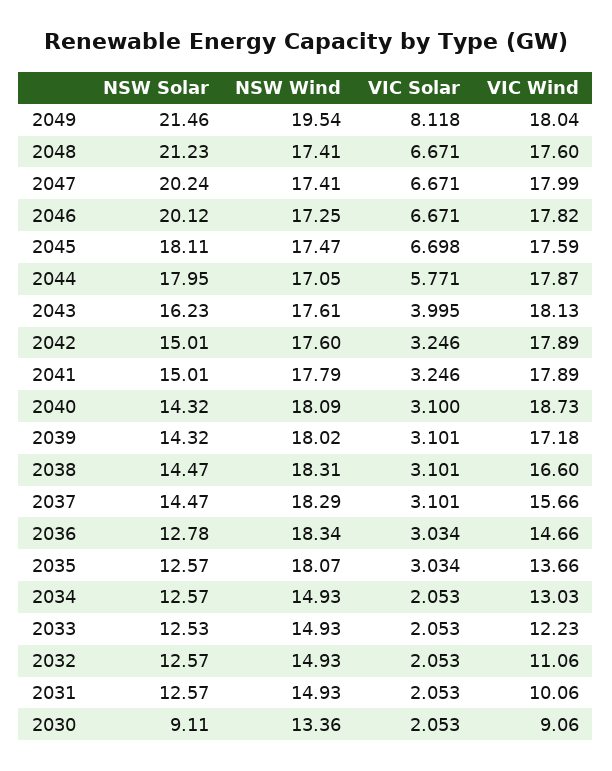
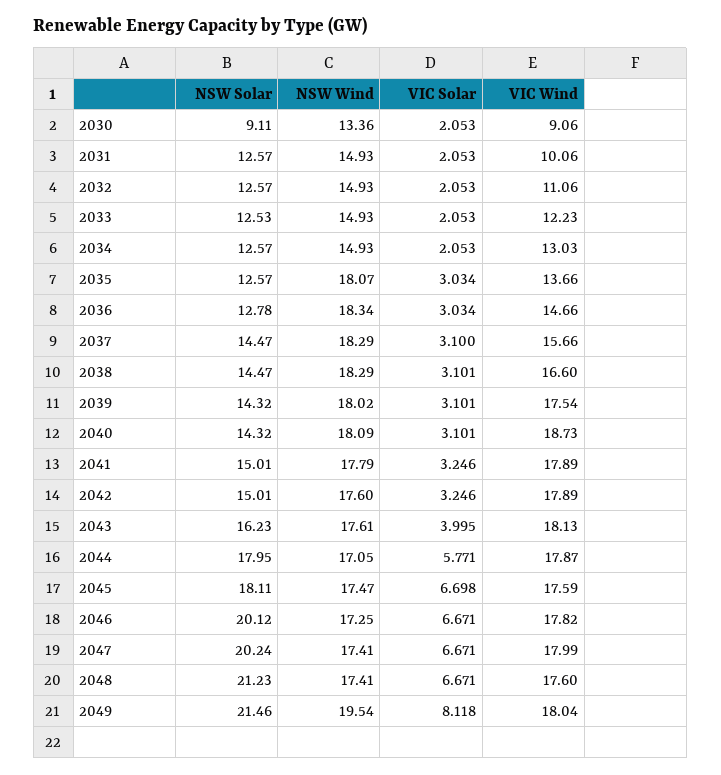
  {
    "NSW Solar": {
      "2049": 21.46,
      "2048": 21.23,
      "2047": 20.24,
      "2046": 20.12,
      "2045": 18.11,
      "2044": 17.95,
      "2043": 16.23,
      "2042": 15.01,
      "2041": 15.01,
      "2040": 14.32,
      "2039": 14.32,
      "2038": 14.47,
      "2037": 14.47,
      "2036": 12.78,
      "2035": 12.57,
      "2034": 12.57,
      "2033": 12.53,
      "2032": 12.57,
      "2031": 12.57,
      "2030": 9.11
    },
    "NSW Wind": {
      "2049": 19.54,
      "2048": 17.41,
      "2047": 17.41,
      "2046": 17.25,
      "2045": 17.47,
      "2044": 17.05,
      "2043": 17.61,
      "2042": 17.6,
      "2041": 17.79,
      "2040": 18.09,
      "2039": 18.02,
-     "2038": 18.31,
+     "2038": 18.29,
      "2037": 18.29,
      "2036": 18.34,
      "2035": 18.07,
      "2034": 14.93,
      "2033": 14.93,
      "2032": 14.93,
      "2031": 14.93,
      "2030": 13.36
    },
    "VIC Solar": {
      "2049": 8.118,
      "2048": 6.671,
      "2047": 6.671,
      "2046": 6.671,
      "2045": 6.698,
      "2044": 5.771,
      "2043": 3.995,
      "2042": 3.246,
      "2041": 3.246,
-     "2040": 3.1,
+     "2040": 3.101,
      "2039": 3.101,
      "2038": 3.101,
-     "2037": 3.101,
+     "2037": 3.1,
      "2036": 3.034,
      "2035": 3.034,
      "2034": 2.053,
      "2033": 2.053,
      "2032": 2.053,
      "2031": 2.053,
      "2030": 2.053
    },
    "VIC Wind": {
      "2049": 18.04,
      "2048": 17.6,
      "2047": 17.99,
      "2046": 17.82,
      "2045": 17.59,
      "2044": 17.87,
      "2043": 18.13,
      "2042": 17.89,
      "2041": 17.89,
      "2040": 18.73,
-     "2039": 17.18,
+     "2039": 17.54,
      "2038": 16.6,
      "2037": 15.66,
      "2036": 14.66,
      "2035": 13.66,
      "2034": 13.03,
      "2033": 12.23,
      "2032": 11.06,
      "2031": 10.06,
      "2030": 9.06
    }
  }

